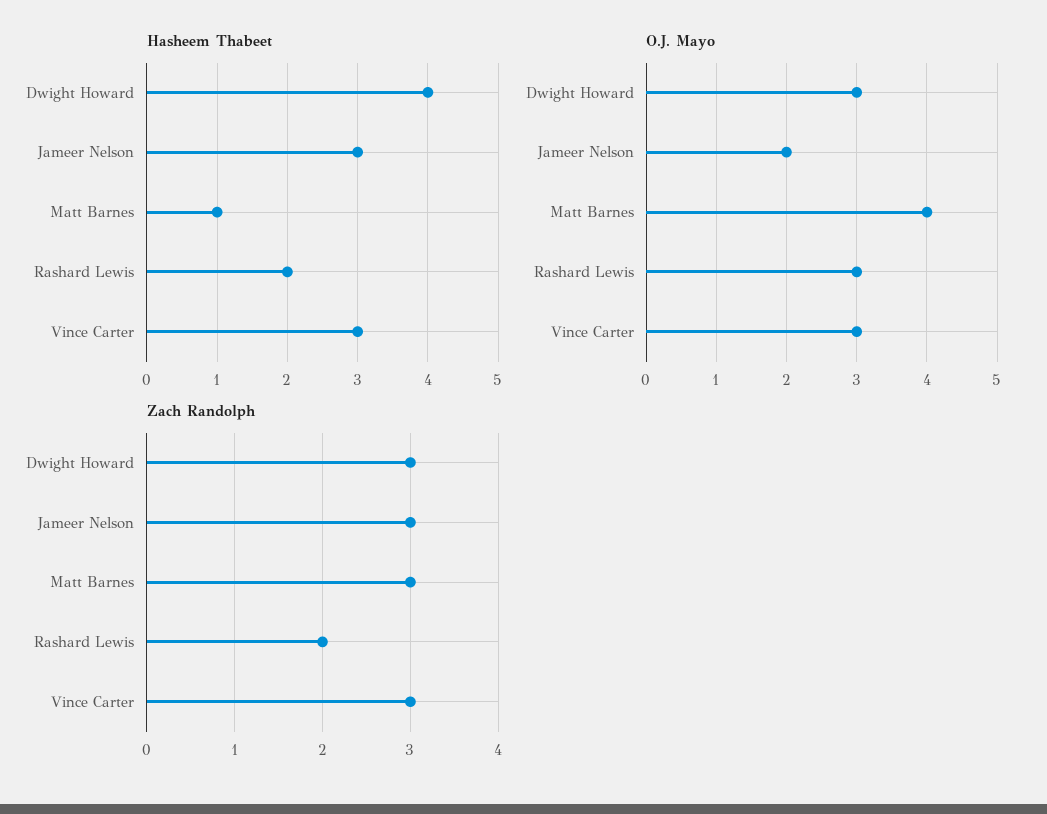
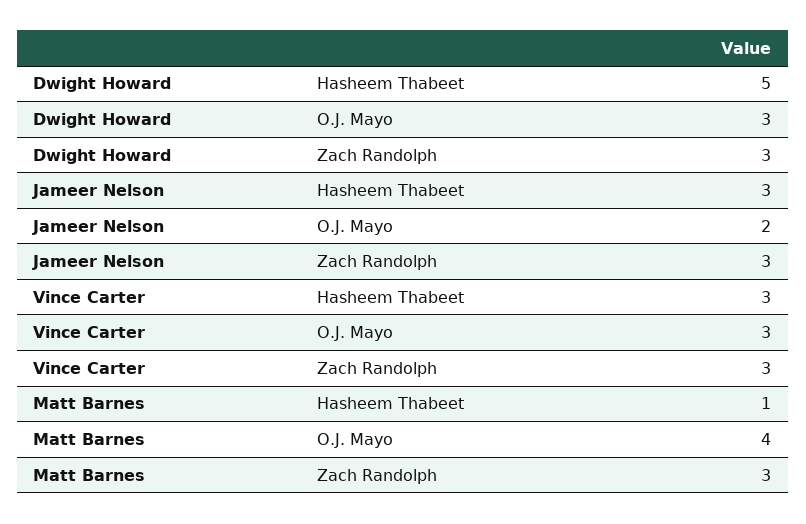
  {
    "Hasheem Thabeet": {
-     "Dwight Howard": 4,
+     "Dwight Howard": 5,
      "Jameer Nelson": 3,
      "Matt Barnes": 1,
-     "Rashard Lewis": 2,
      "Vince Carter": 3
    },
    "O.J. Mayo": {
      "Dwight Howard": 3,
      "Jameer Nelson": 2,
      "Matt Barnes": 4,
-     "Rashard Lewis": 3,
      "Vince Carter": 3
    },
    "Zach Randolph": {
      "Dwight Howard": 3,
      "Jameer Nelson": 3,
      "Matt Barnes": 3,
-     "Rashard Lewis": 2,
      "Vince Carter": 3
    }
  }

